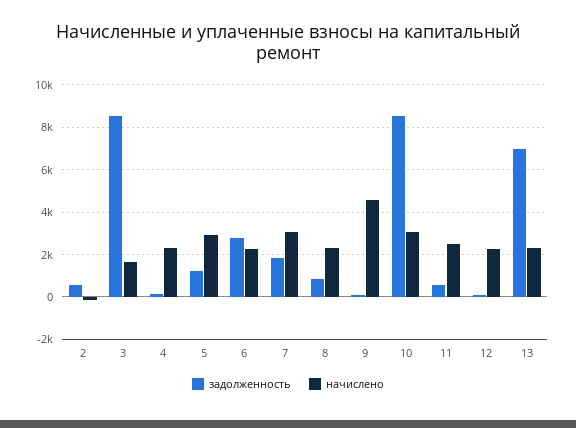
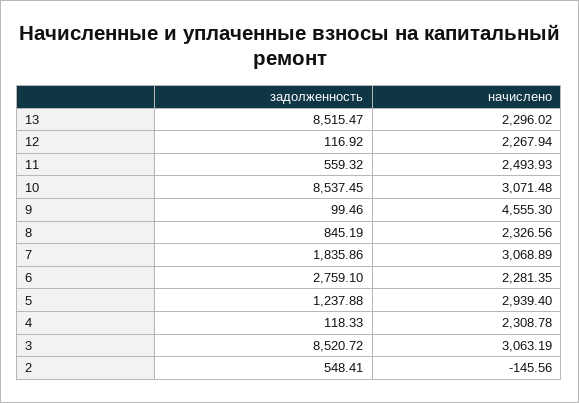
  {
    "задолженность": {
      "2": 548.41,
      "3": 8520.72,
      "4": 118.33,
      "5": 1237.88,
      "6": 2759.1,
      "7": 1835.86,
      "8": 845.19,
      "9": 99.46,
      "10": 8537.45,
      "11": 559.32,
      "12": 116.92,
-     "13": 7000
+     "13": 8515.47
    },
    "начислено": {
      "2": -145.56,
-     "3": 1500,
+     "3": 3063.19,
      "4": 2308.78,
      "5": 2939.4,
      "6": 2281.35,
      "7": 3068.89,
      "8": 2326.56,
      "9": 4555.3,
      "10": 3071.48,
      "11": 2493.93,
      "12": 2267.94,
      "13": 2296.02
    }
  }

